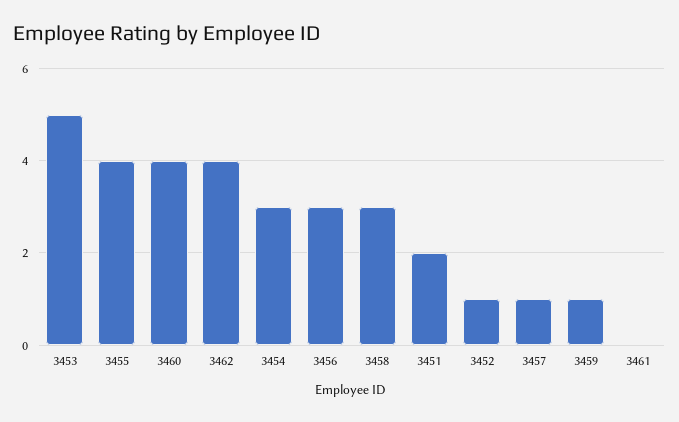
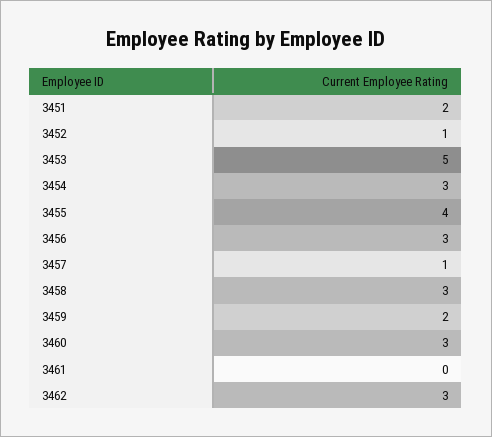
  {
    "3453": 5,
    "3455": 4,
-   "3460": 4,
+   "3460": 3,
-   "3462": 4,
+   "3462": 3,
    "3454": 3,
    "3456": 3,
    "3458": 3,
    "3451": 2,
    "3452": 1,
    "3457": 1,
-   "3459": 1,
+   "3459": 2,
    "3461": 0
  }

